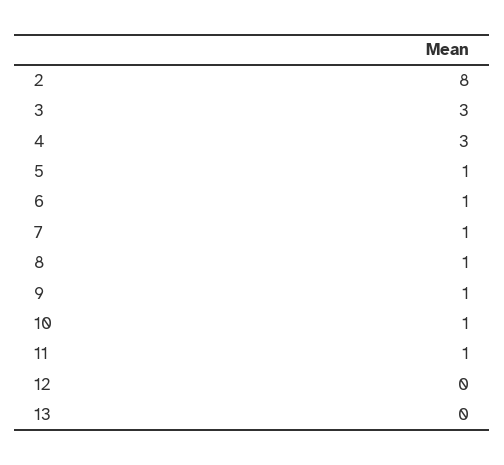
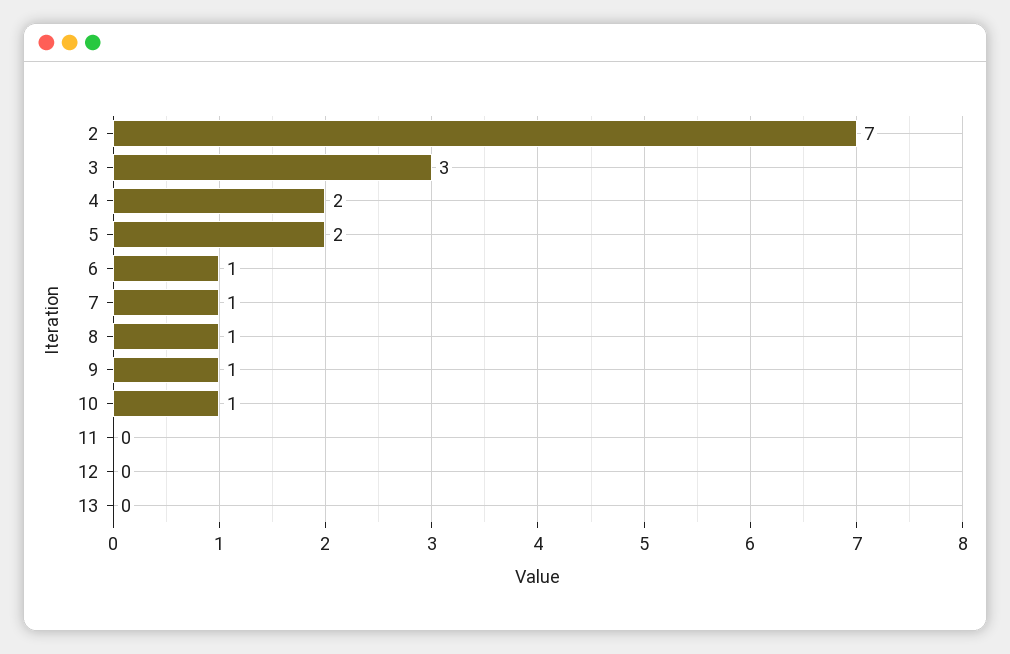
  {
-   "2": 8,
+   "2": 7,
    "3": 3,
-   "4": 3,
+   "4": 2,
-   "5": 1,
+   "5": 2,
    "6": 1,
    "7": 1,
    "8": 1,
    "9": 1,
    "10": 1,
-   "11": 1,
+   "11": 0,
    "12": 0,
    "13": 0
  }

